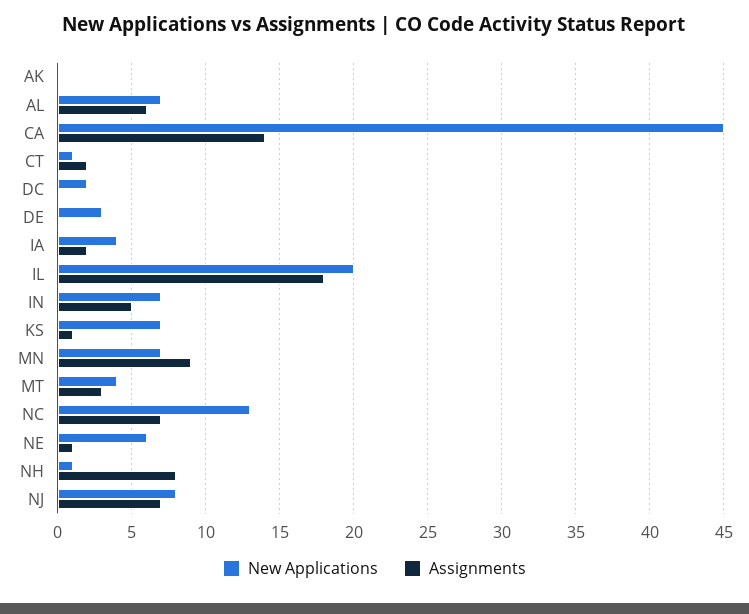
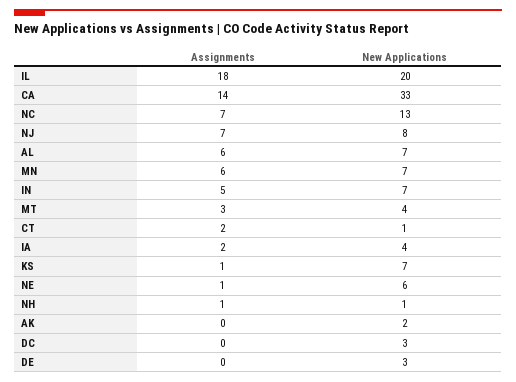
  {
    "New Applications": {
-     "AK": 0,
+     "AK": 2,
      "AL": 7,
-     "CA": 45,
+     "CA": 33,
      "CT": 1,
-     "DC": 2,
+     "DC": 3,
      "DE": 3,
      "IA": 4,
      "IL": 20,
      "IN": 7,
      "KS": 7,
      "MN": 7,
      "MT": 4,
      "NC": 13,
      "NE": 6,
      "NH": 1,
      "NJ": 8
    },
    "Assignments": {
      "AK": 0,
      "AL": 6,
      "CA": 14,
      "CT": 2,
      "DC": 0,
      "DE": 0,
      "IA": 2,
      "IL": 18,
      "IN": 5,
      "KS": 1,
-     "MN": 9,
+     "MN": 6,
      "MT": 3,
      "NC": 7,
      "NE": 1,
-     "NH": 8,
+     "NH": 1,
      "NJ": 7
    }
  }

